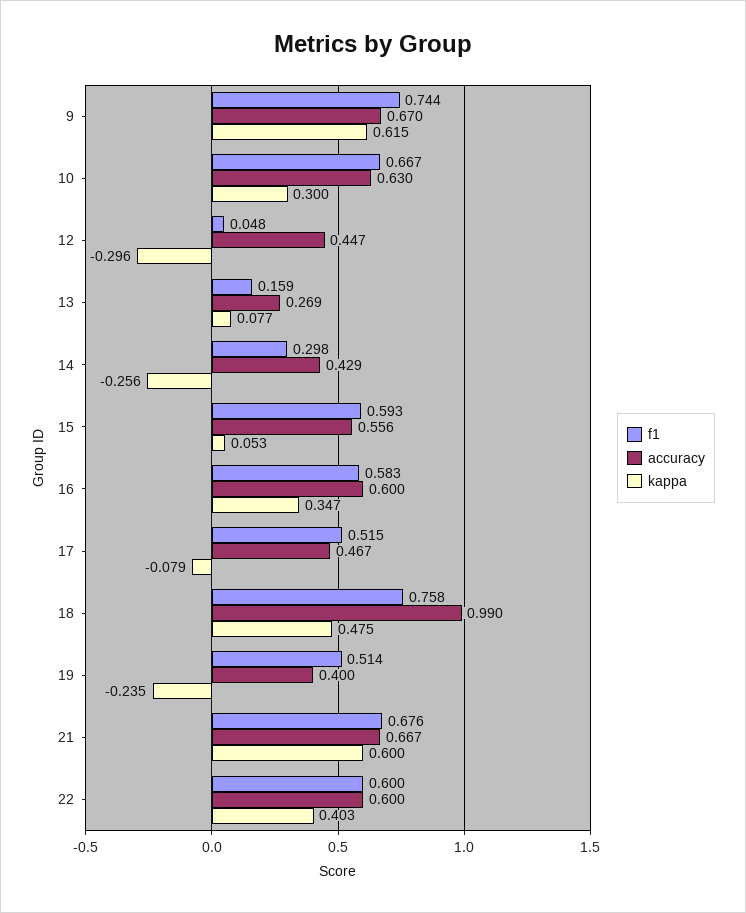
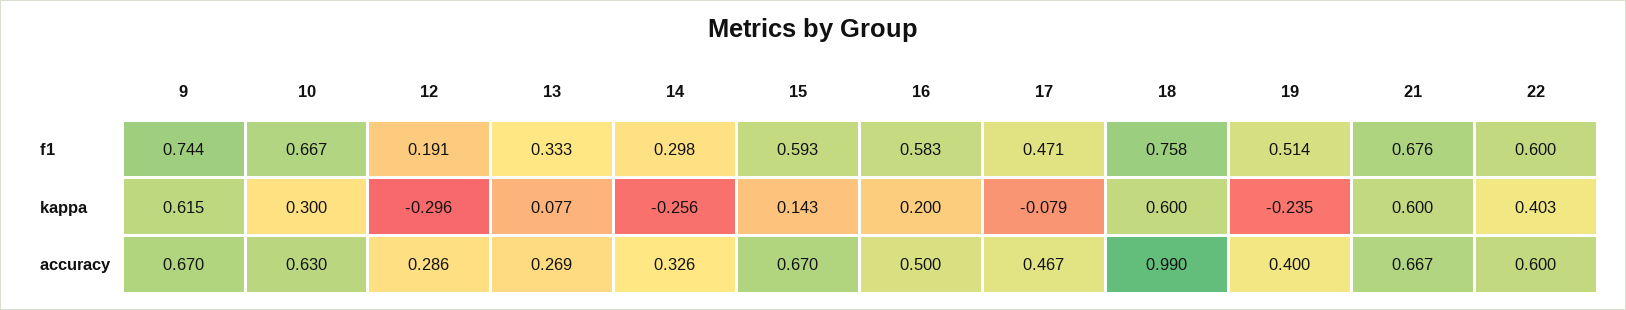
  {
    "f1": {
      "9": 0.744,
      "10": 0.667,
-     "12": 0.048,
+     "12": 0.191,
-     "13": 0.159,
+     "13": 0.333,
      "14": 0.298,
      "15": 0.593,
      "16": 0.583,
-     "17": 0.515,
+     "17": 0.471,
      "18": 0.758,
      "19": 0.514,
      "21": 0.676,
      "22": 0.6
    },
    "accuracy": {
      "9": 0.67,
      "10": 0.63,
-     "12": 0.447,
+     "12": 0.286,
      "13": 0.269,
-     "14": 0.429,
+     "14": 0.326,
-     "15": 0.556,
+     "15": 0.67,
-     "16": 0.6,
+     "16": 0.5,
      "17": 0.467,
      "18": 0.99,
      "19": 0.4,
      "21": 0.667,
      "22": 0.6
    },
    "kappa": {
      "9": 0.615,
      "10": 0.3,
      "12": -0.296,
      "13": 0.077,
      "14": -0.256,
-     "15": 0.053,
+     "15": 0.143,
-     "16": 0.347,
+     "16": 0.2,
      "17": -0.079,
-     "18": 0.475,
+     "18": 0.6,
      "19": -0.235,
      "21": 0.6,
      "22": 0.403
    }
  }

